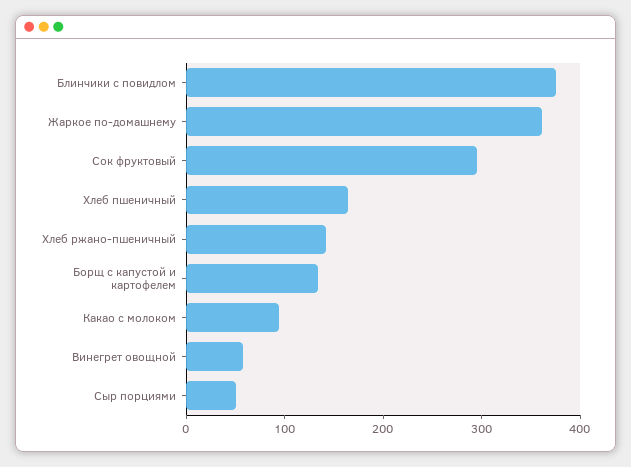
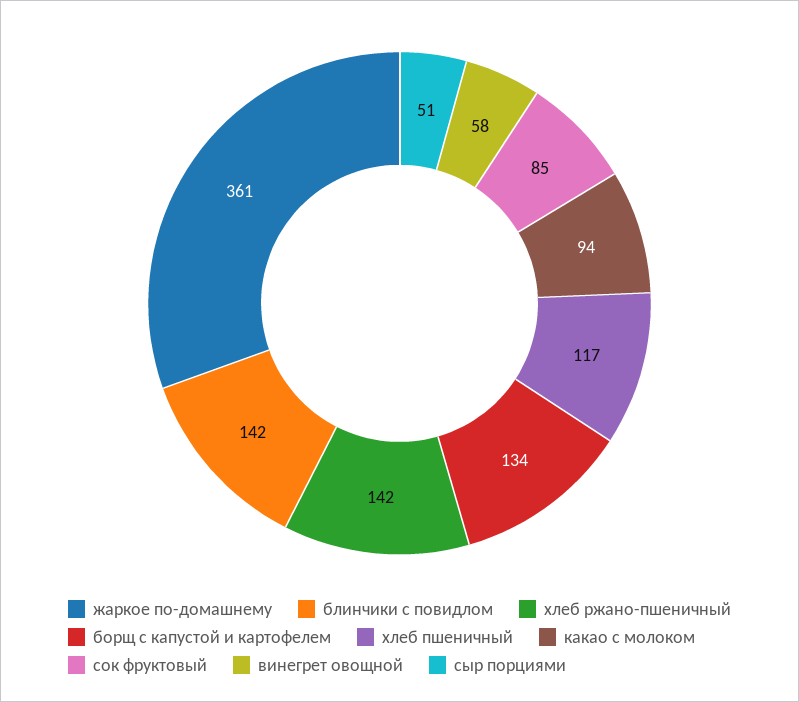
  {
-   "Блинчики с повидлом": 380,
+   "Блинчики с повидлом": 142,
    "Жаркое по-домашнему": 361,
-   "Сок фруктовый": 300,
+   "Сок фруктовый": 85,
-   "Хлеб пшеничный": 160,
+   "Хлеб пшеничный": 117,
    "Хлеб ржано-пшеничный": 142,
    "Борщ с капустой и картофелем": 134,
    "Какао с молоком": 94,
    "Винегрет овощной": 58,
    "Сыр порциями": 51
  }

